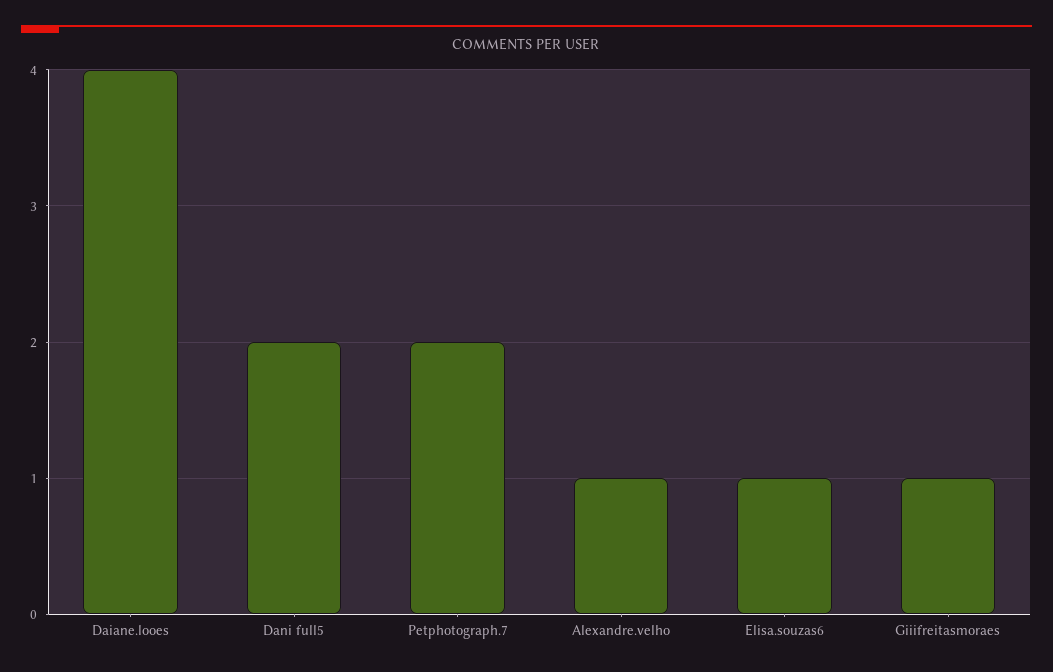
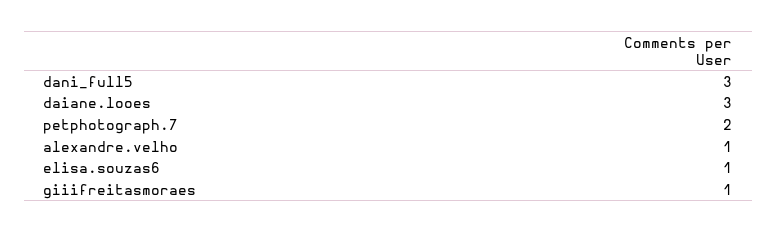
  {
-   "Daiane.looes": 4,
+   "Daiane.looes": 3,
-   "Dani full5": 2,
+   "Dani full5": 3,
    "Petphotograph.7": 2,
    "Alexandre.velho": 1,
    "Elisa.souzas6": 1,
    "Giiifreitasmoraes": 1
  }

